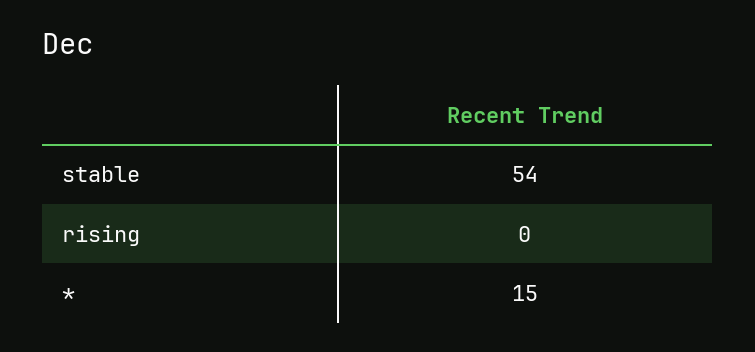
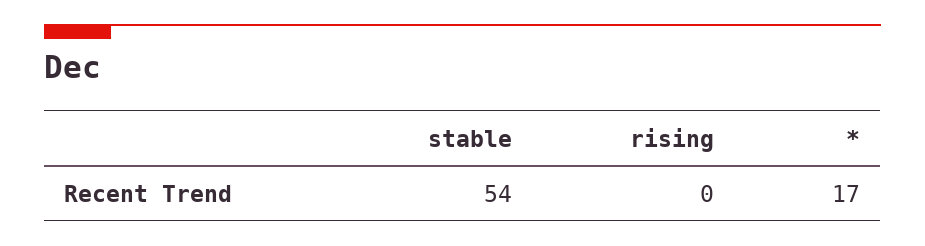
  {
    "stable": 54,
    "rising": 0,
-   "*": 15
+   "*": 17
  }

